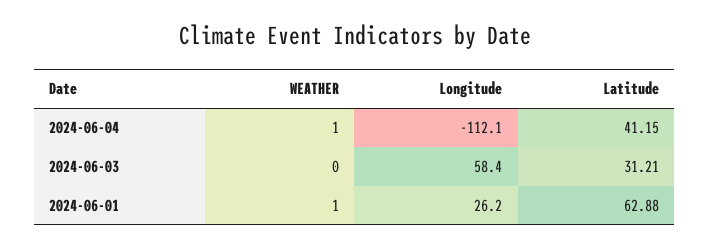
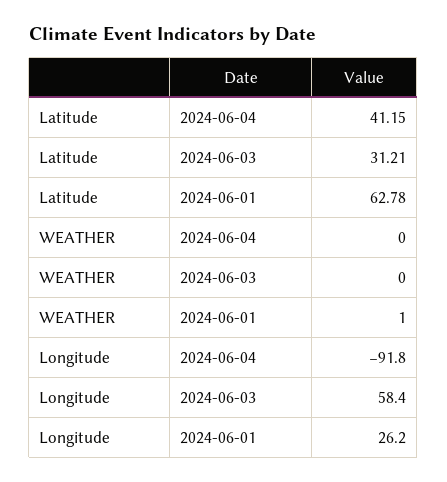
  {
    "WEATHER": {
-     "2024-06-04": 1,
+     "2024-06-04": 0,
      "2024-06-03": 0,
      "2024-06-01": 1
    },
    "Longitude": {
-     "2024-06-04": -112.1,
+     "2024-06-04": -91.8,
      "2024-06-03": 58.4,
      "2024-06-01": 26.2
    },
    "Latitude": {
      "2024-06-04": 41.15,
      "2024-06-03": 31.21,
-     "2024-06-01": 62.88
+     "2024-06-01": 62.78
    }
  }

